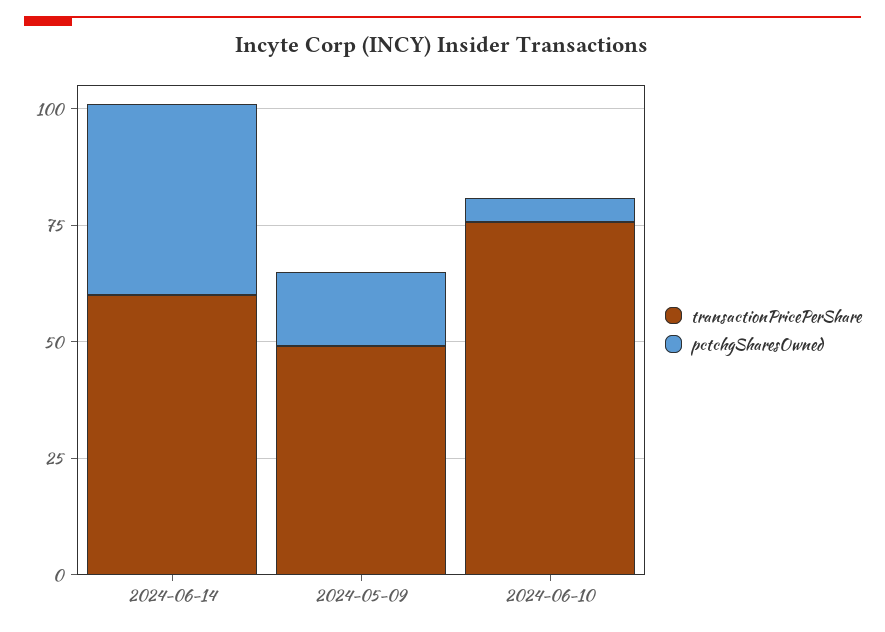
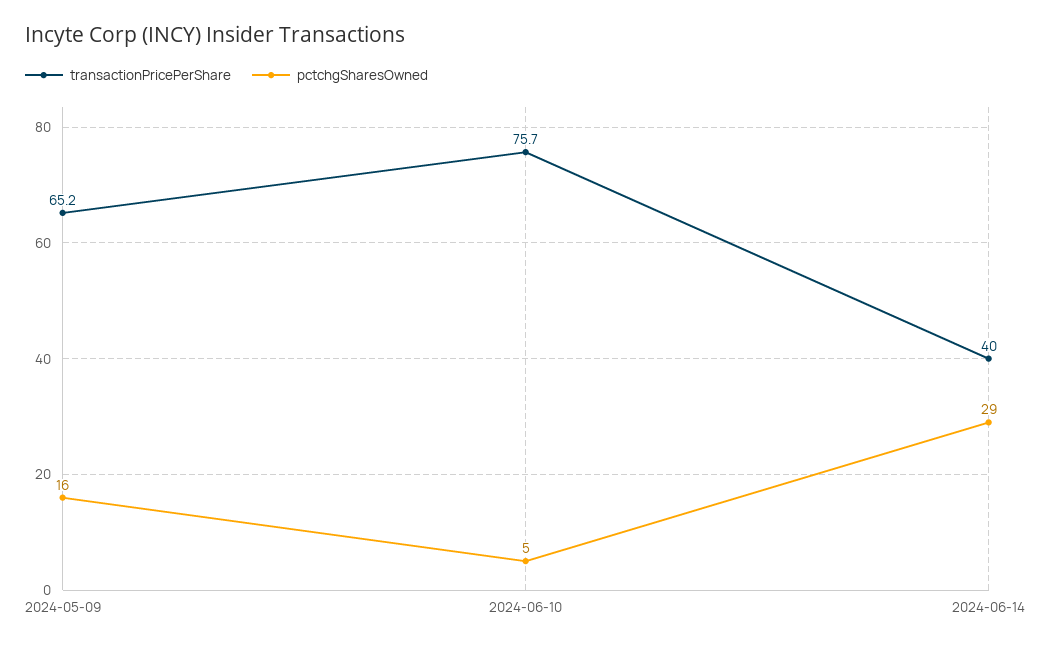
  {
    "transactionPricePerShare": {
-     "2024-06-14": 60,
+     "2024-06-14": 40,
-     "2024-05-09": 50,
+     "2024-05-09": 65.2,
      "2024-06-10": 75.7
    },
    "pctchgSharesOwned": {
-     "2024-06-14": 40,
+     "2024-06-14": 29,
      "2024-05-09": 16,
      "2024-06-10": 5
    }
  }

